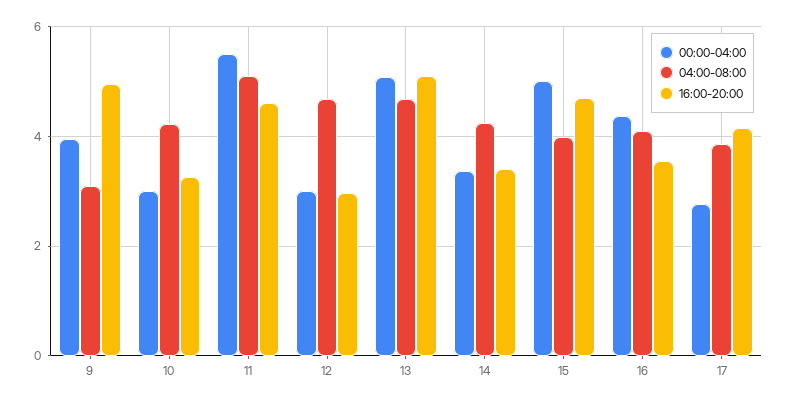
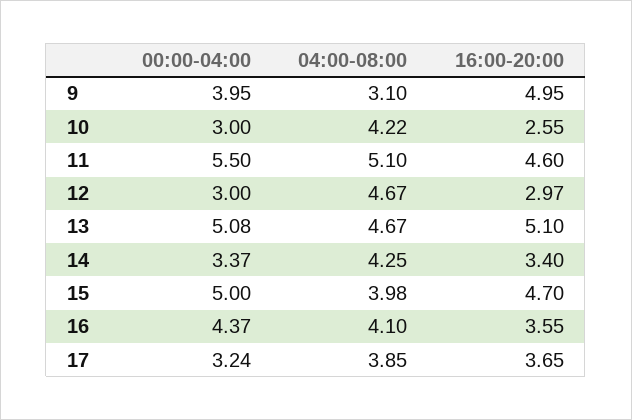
  {
    "00:00-04:00": {
      "9": 3.95,
      "10": 3,
      "11": 5.5,
      "12": 3,
      "13": 5.08,
      "14": 3.37,
      "15": 5,
      "16": 4.37,
-     "17": 2.8
+     "17": 3.24
    },
    "04:00-08:00": {
      "9": 3.1,
      "10": 4.22,
      "11": 5.1,
      "12": 4.67,
      "13": 4.67,
      "14": 4.25,
      "15": 3.98,
      "16": 4.1,
      "17": 3.85
    },
    "16:00-20:00": {
      "9": 4.95,
-     "10": 3.2,
+     "10": 2.55,
      "11": 4.6,
      "12": 2.97,
      "13": 5.1,
      "14": 3.4,
      "15": 4.7,
      "16": 3.55,
-     "17": 4.2
+     "17": 3.65
    }
  }

